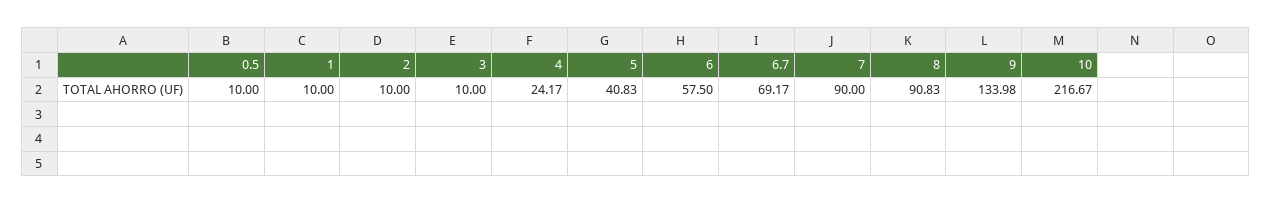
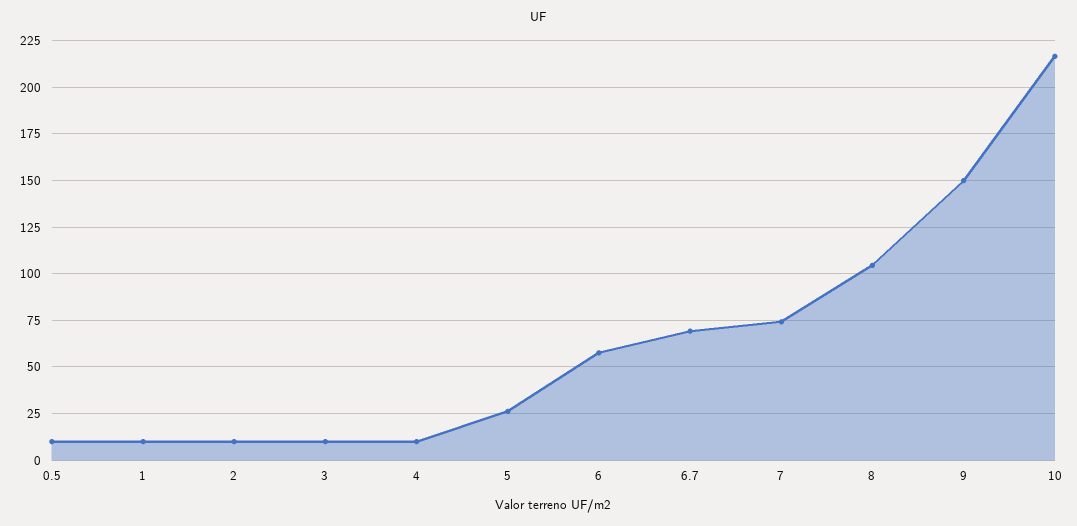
  {
    "0.5": 10,
    "1": 10,
    "2": 10,
    "3": 10,
-   "4": 24.17,
+   "4": 10,
-   "5": 40.83,
+   "5": 25,
    "6": 57.5,
    "6.7": 69.17,
-   "7": 90,
+   "7": 75,
-   "8": 90.83,
+   "8": 105,
-   "9": 133.98,
+   "9": 150,
    "10": 216.67
  }

